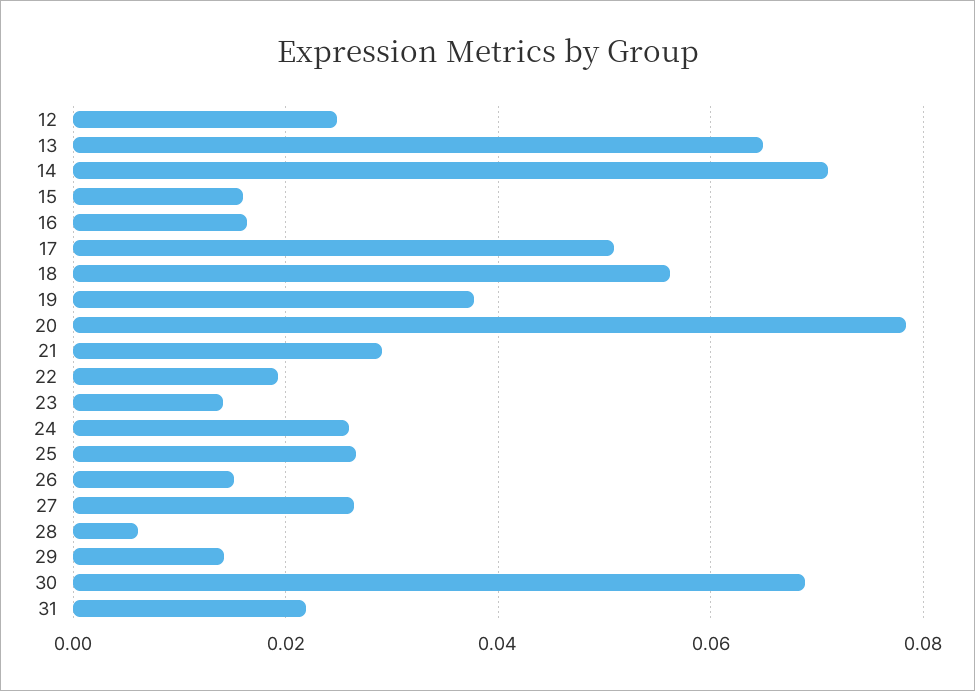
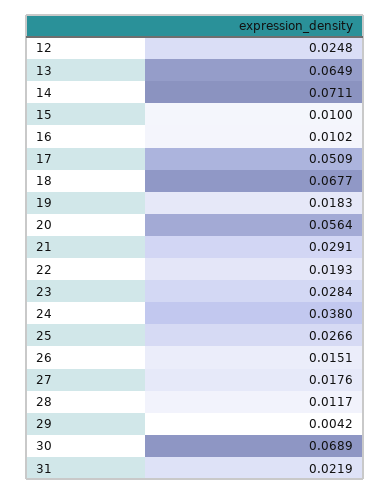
  {
    "12": 0.0248,
    "13": 0.0649,
    "14": 0.0711,
-   "15": 0.016,
+   "15": 0.01,
-   "16": 0.016,
+   "16": 0.0102,
    "17": 0.0509,
-   "18": 0.056,
+   "18": 0.0677,
-   "19": 0.038,
+   "19": 0.0183,
-   "20": 0.078,
+   "20": 0.0564,
    "21": 0.0291,
    "22": 0.0193,
-   "23": 0.014,
+   "23": 0.0284,
-   "24": 0.026,
+   "24": 0.038,
    "25": 0.0266,
    "26": 0.0151,
-   "27": 0.026,
+   "27": 0.0176,
-   "28": 0.006,
+   "28": 0.0117,
-   "29": 0.014,
+   "29": 0.0042,
    "30": 0.0689,
    "31": 0.0219
  }

